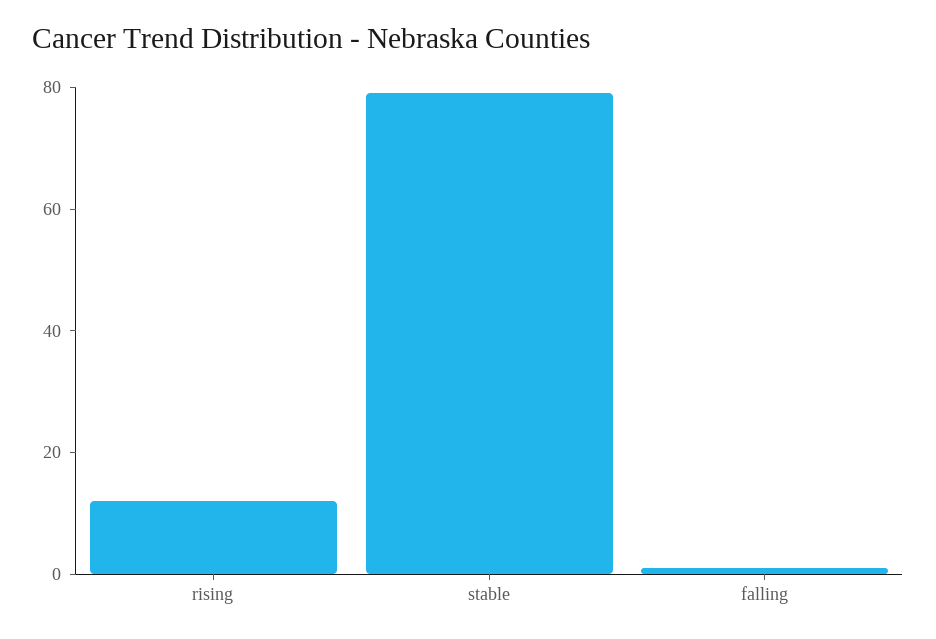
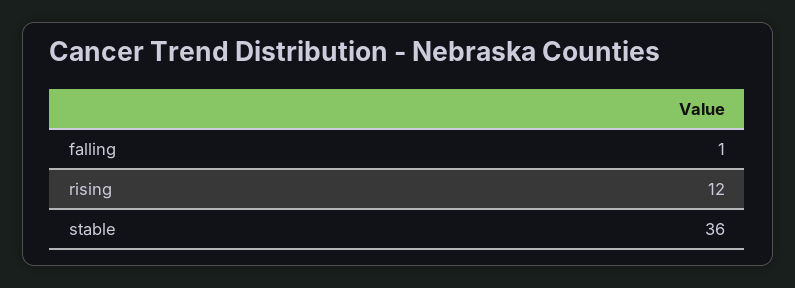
  {
    "rising": 12,
-   "stable": 80,
+   "stable": 36,
    "falling": 1
  }

